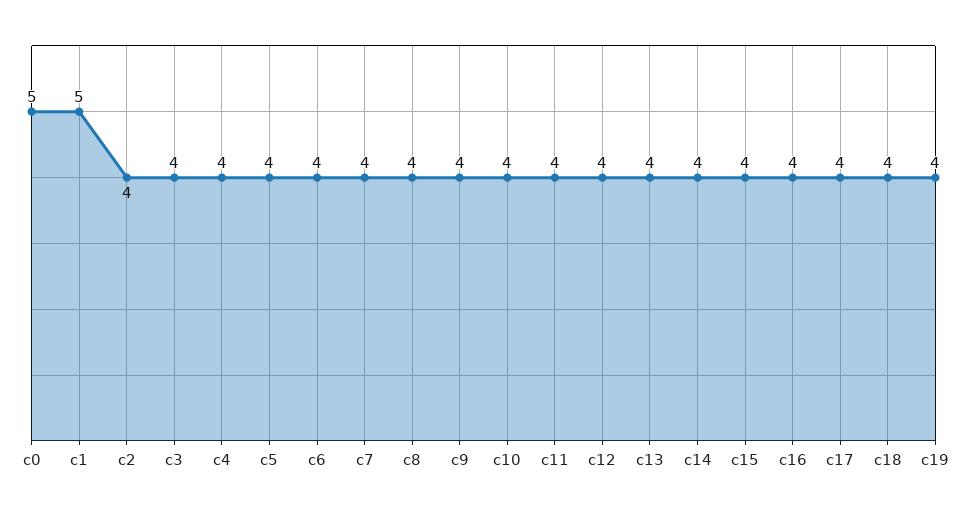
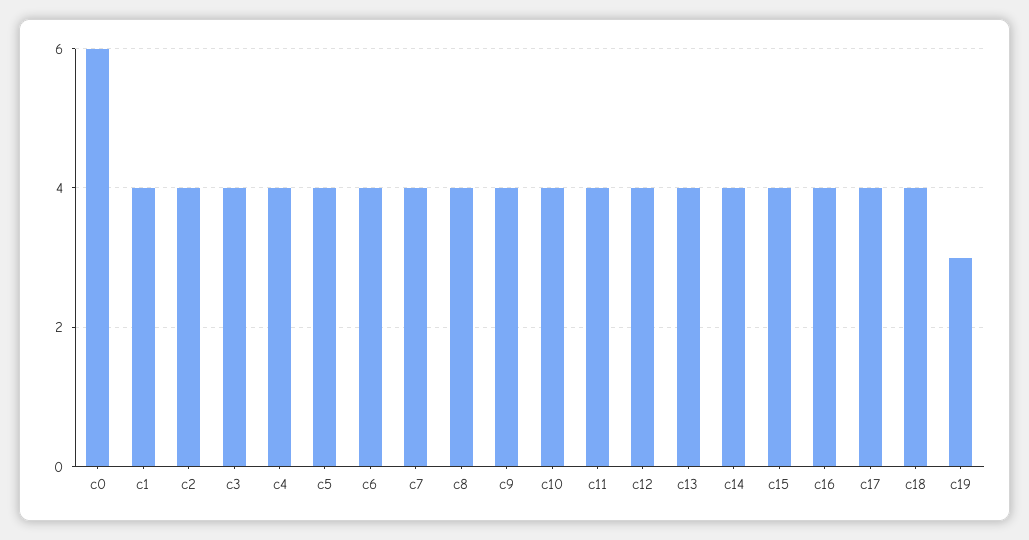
  {
-   "c0": 5,
+   "c0": 6,
-   "c1": 5,
+   "c1": 4,
    "c2": 4,
    "c3": 4,
    "c4": 4,
    "c5": 4,
    "c6": 4,
    "c7": 4,
    "c8": 4,
    "c9": 4,
    "c10": 4,
    "c11": 4,
    "c12": 4,
    "c13": 4,
    "c14": 4,
    "c15": 4,
    "c16": 4,
    "c17": 4,
    "c18": 4,
-   "c19": 4
+   "c19": 3
  }

